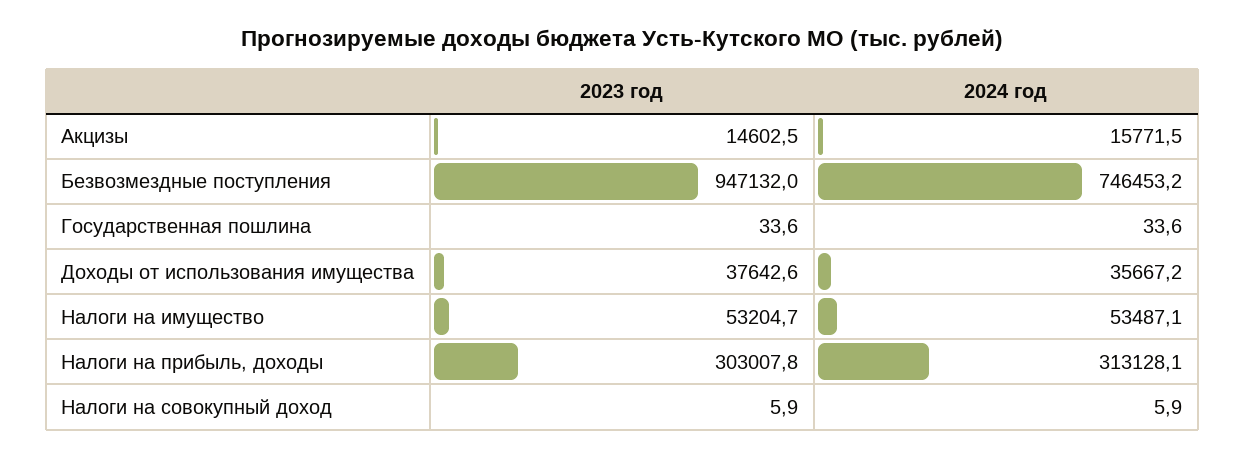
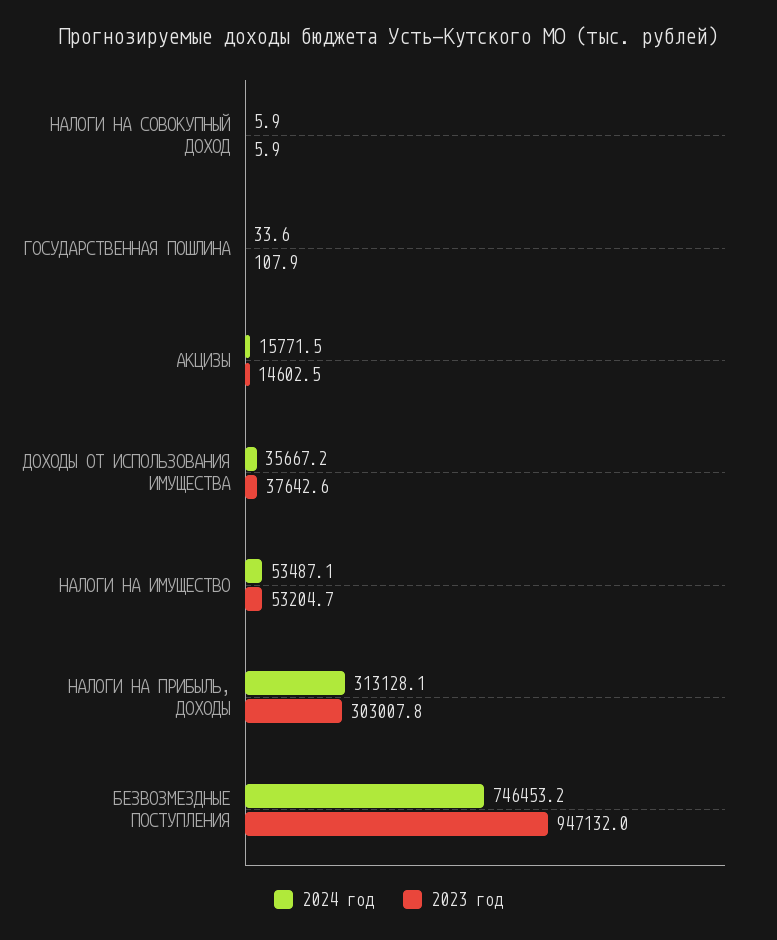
  {
    "2023 год": {
      "Акцизы": 14602.5,
      "Безвозмездные поступления": 947132,
-     "Государственная пошлина": 33.6,
+     "Государственная пошлина": 107.9,
      "Доходы от использования имущества": 37642.6,
      "Налоги на имущество": 53204.7,
      "Налоги на прибыль, доходы": 303007.8,
      "Налоги на совокупный доход": 5.9
    },
    "2024 год": {
      "Акцизы": 15771.5,
      "Безвозмездные поступления": 746453.2,
      "Государственная пошлина": 33.6,
      "Доходы от использования имущества": 35667.2,
      "Налоги на имущество": 53487.1,
      "Налоги на прибыль, доходы": 313128.1,
      "Налоги на совокупный доход": 5.9
    }
  }

